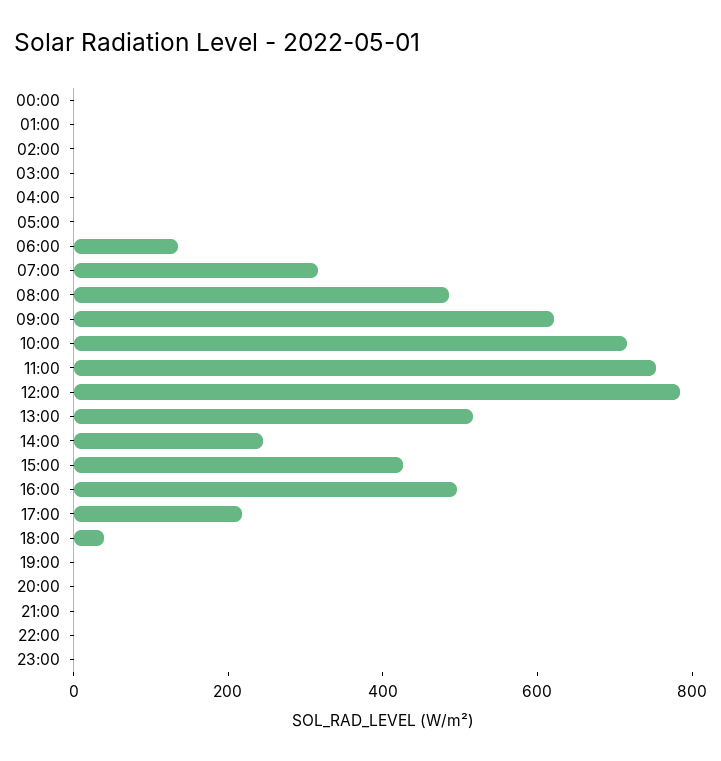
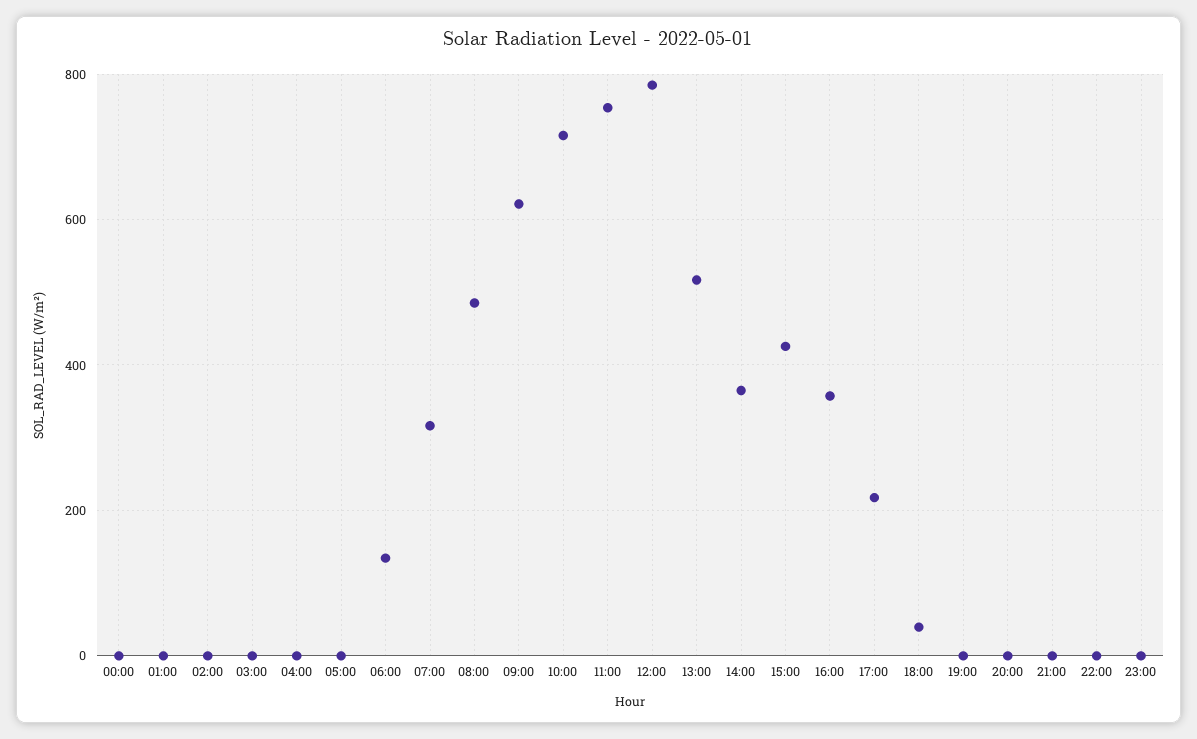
  {
    "00:00": 0,
    "01:00": 0,
    "02:00": 0,
    "03:00": 0,
    "04:00": 0,
    "05:00": 0,
    "06:00": 140,
    "07:00": 320,
    "08:00": 480,
    "09:00": 620,
    "10:00": 720,
    "11:00": 760,
    "12:00": 780,
    "13:00": 520,
-   "14:00": 250,
+   "14:00": 360,
    "15:00": 420,
-   "16:00": 500,
+   "16:00": 360,
    "17:00": 220,
    "18:00": 40,
    "19:00": 0,
    "20:00": 0,
    "21:00": 0,
    "22:00": 0,
    "23:00": 0
  }

